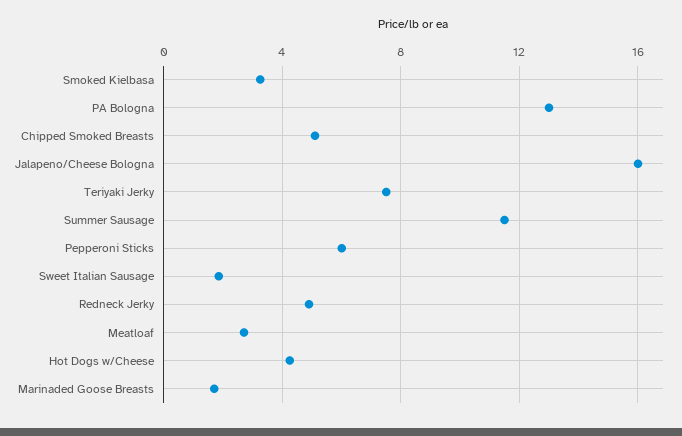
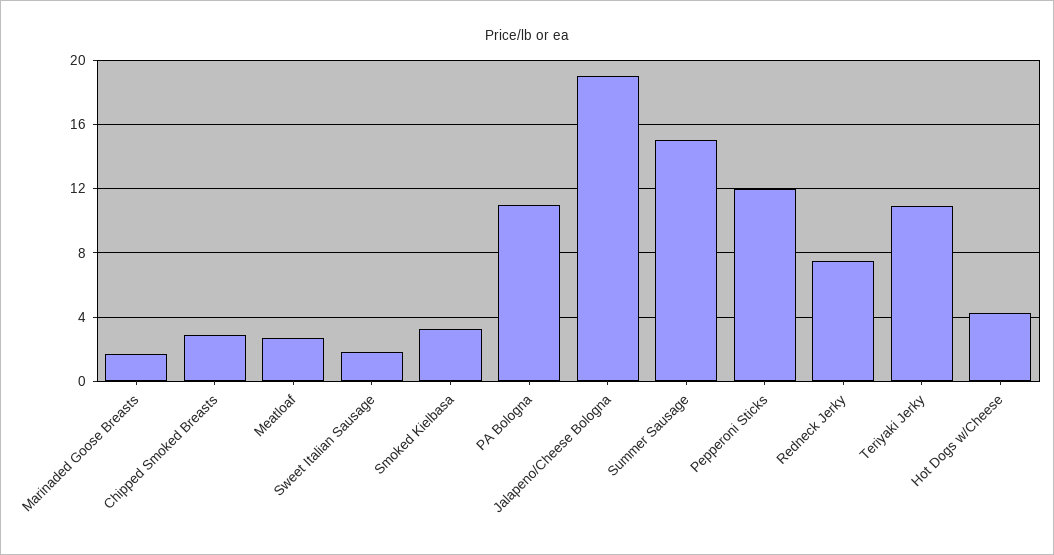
  {
    "Smoked Kielbasa": 3.5,
-   "PA Bologna": 13,
+   "PA Bologna": 11,
-   "Chipped Smoked Breasts": 5,
+   "Chipped Smoked Breasts": 3,
-   "Jalapeno/Cheese Bologna": 16,
+   "Jalapeno/Cheese Bologna": 19,
-   "Teriyaki Jerky": 7.5,
+   "Teriyaki Jerky": 11,
-   "Summer Sausage": 11.5,
+   "Summer Sausage": 15,
-   "Pepperoni Sticks": 6,
+   "Pepperoni Sticks": 12,
    "Sweet Italian Sausage": 2,
-   "Redneck Jerky": 5,
+   "Redneck Jerky": 7.5,
    "Meatloaf": 2.5,
    "Hot Dogs w/Cheese": 4.5,
    "Marinaded Goose Breasts": 1.5
  }

